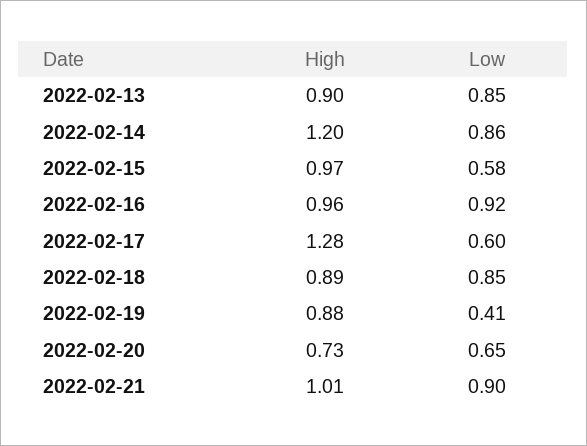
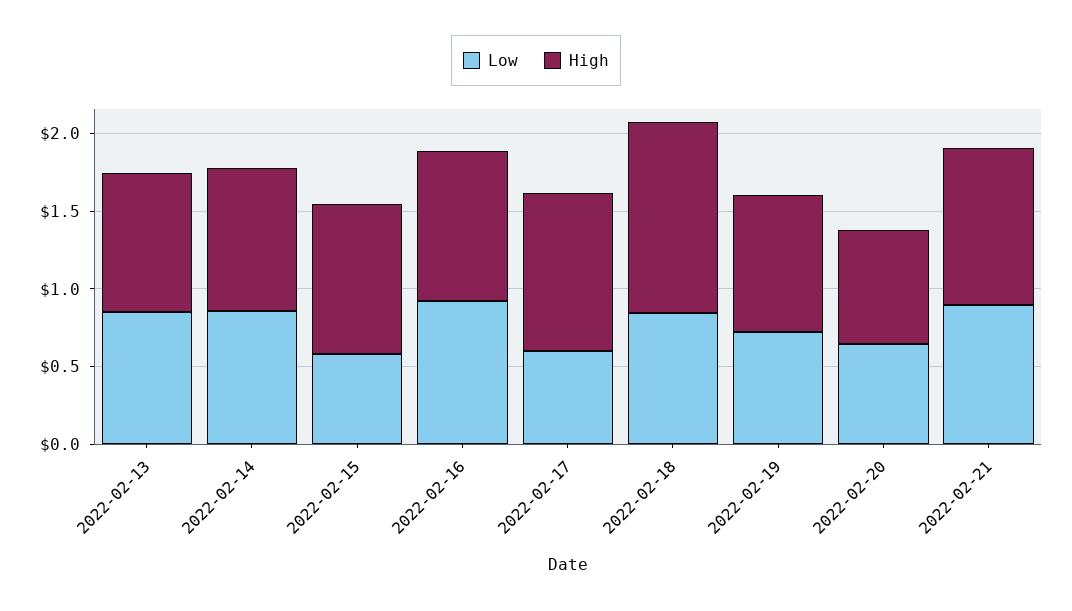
  {
    "High": {
      "2022-02-13": 0.9,
-     "2022-02-14": 1.2,
+     "2022-02-14": 0.9,
      "2022-02-15": 0.97,
      "2022-02-16": 0.96,
-     "2022-02-17": 1.28,
+     "2022-02-17": 1,
-     "2022-02-18": 0.89,
+     "2022-02-18": 1.2,
      "2022-02-19": 0.88,
      "2022-02-20": 0.73,
      "2022-02-21": 1.01
    },
    "Low": {
      "2022-02-13": 0.85,
      "2022-02-14": 0.86,
      "2022-02-15": 0.58,
      "2022-02-16": 0.92,
      "2022-02-17": 0.6,
      "2022-02-18": 0.85,
-     "2022-02-19": 0.41,
+     "2022-02-19": 0.7,
      "2022-02-20": 0.65,
      "2022-02-21": 0.9
    }
  }

